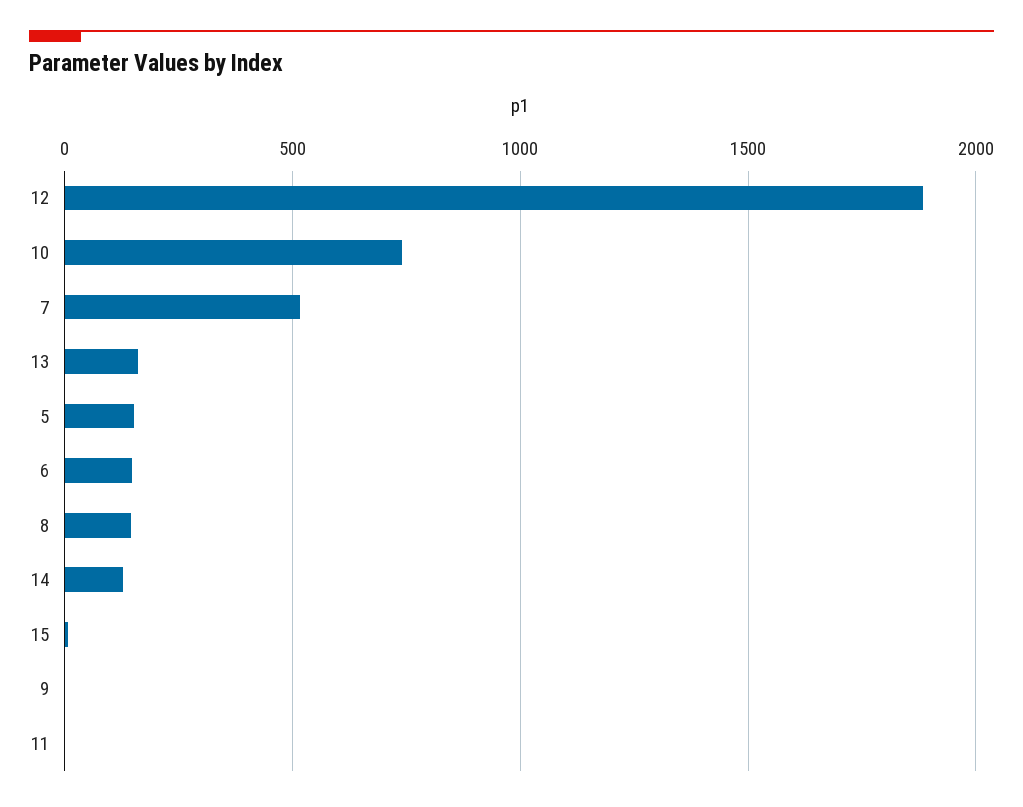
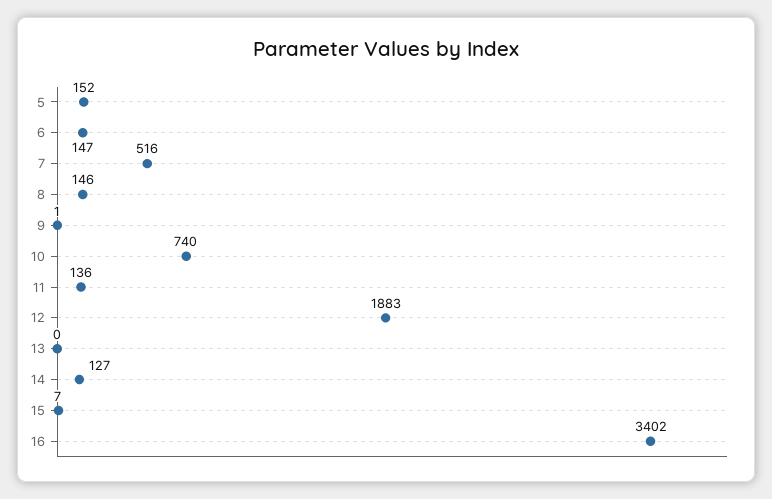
  {
    "12": 1883,
    "10": 740,
    "7": 516,
-   "13": 150,
+   "13": 0,
    "5": 152,
    "6": 147,
    "8": 146,
    "14": 127,
    "15": 7,
    "9": 1,
-   "11": 0
+   "11": 136,
+   "16": 3402
  }

